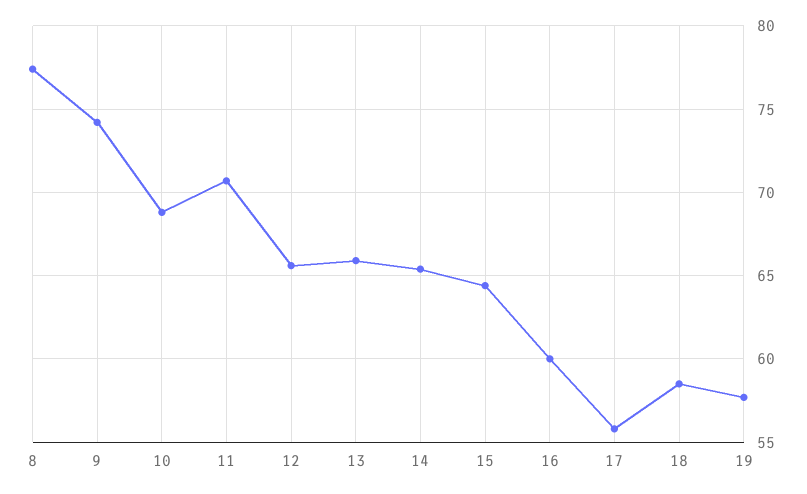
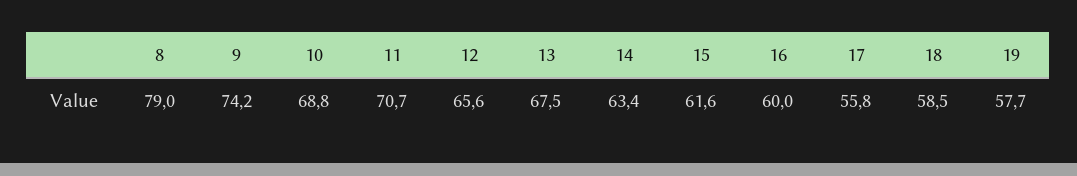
  {
-   "8": 77.5,
+   "8": 79,
    "9": 74.2,
    "10": 68.8,
    "11": 70.7,
    "12": 65.6,
-   "13": 66,
+   "13": 67.5,
-   "14": 65.5,
+   "14": 63.4,
-   "15": 64.5,
+   "15": 61.6,
    "16": 60,
    "17": 55.8,
    "18": 58.5,
    "19": 57.7
  }

